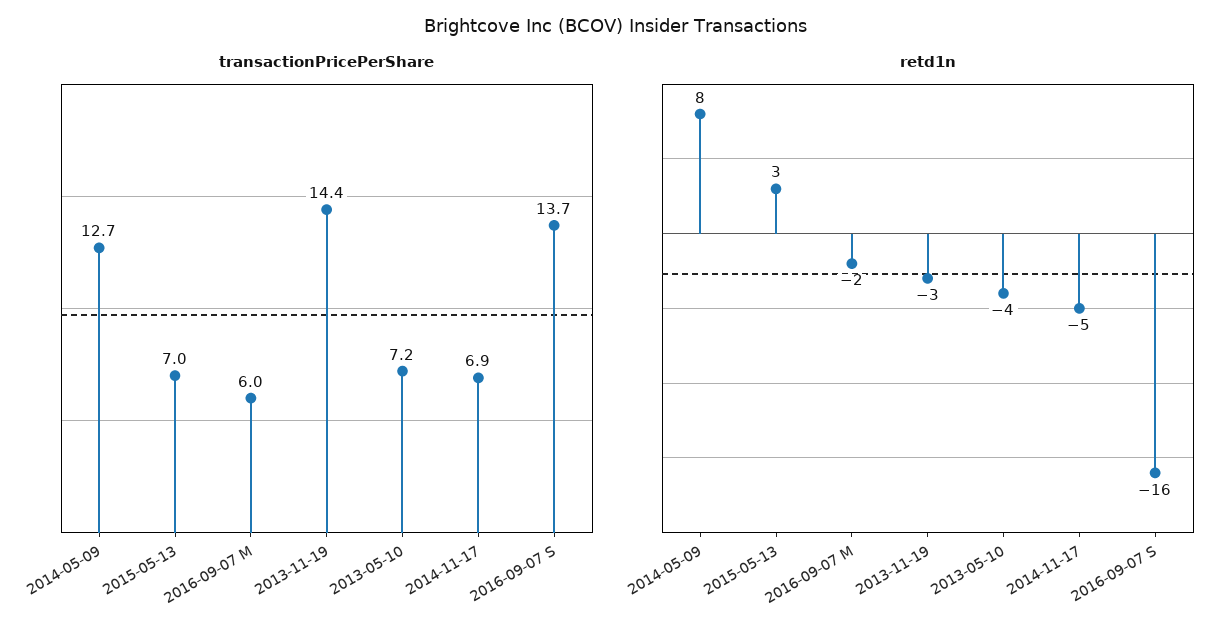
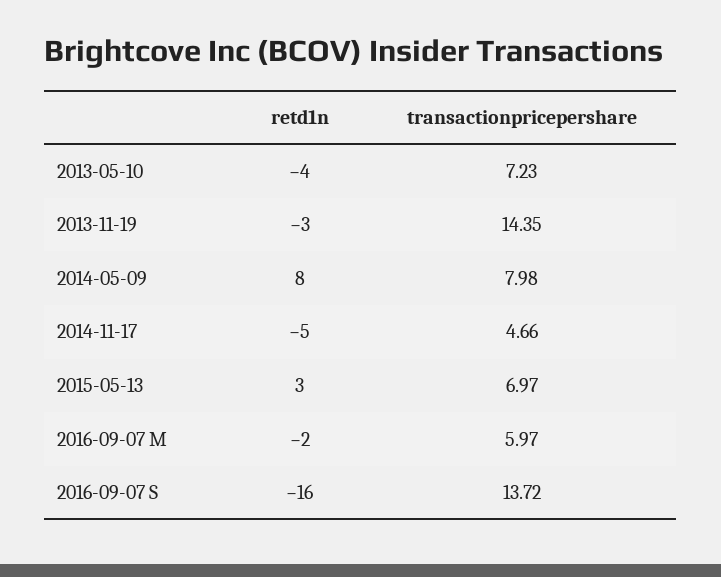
  {
    "transactionPricePerShare": {
-     "2014-05-09": 12.7,
+     "2014-05-09": 7.98,
      "2015-05-13": 6.97,
      "2016-09-07 M": 5.97,
      "2013-11-19": 14.35,
      "2013-05-10": 7.23,
-     "2014-11-17": 6.9,
+     "2014-11-17": 4.66,
      "2016-09-07 S": 13.72
    },
    "retd1n": {
      "2014-05-09": 8,
      "2015-05-13": 3,
      "2016-09-07 M": -2,
      "2013-11-19": -3,
      "2013-05-10": -4,
      "2014-11-17": -5,
      "2016-09-07 S": -16
    }
  }

